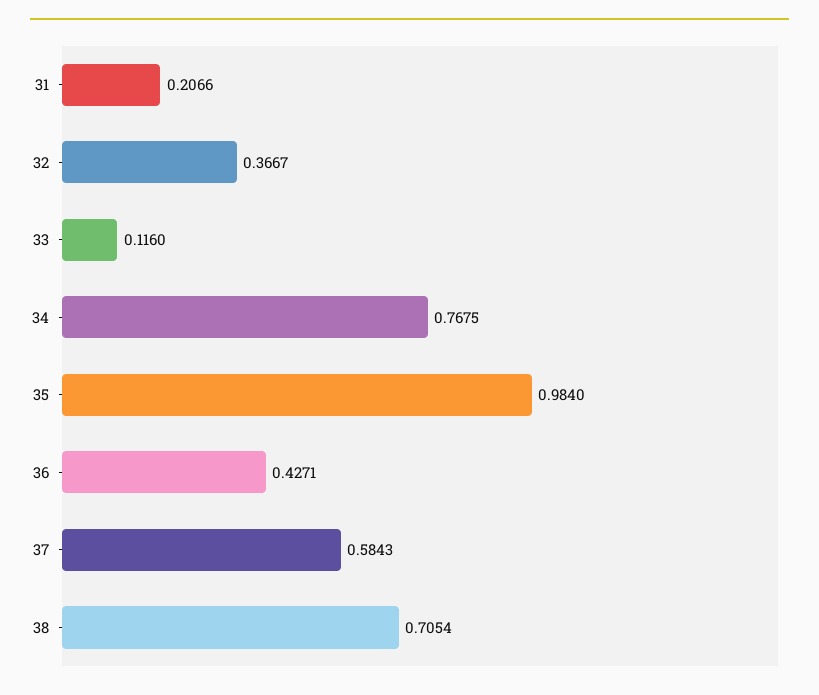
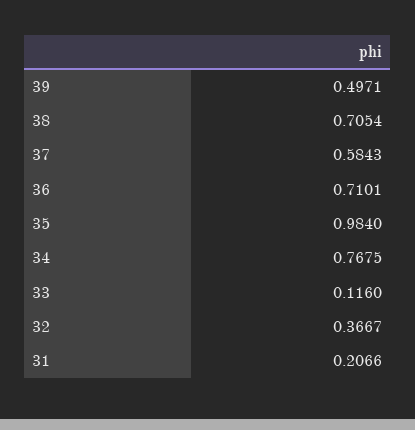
  {
    "31": 0.2066,
    "32": 0.3667,
    "33": 0.116,
    "34": 0.7675,
    "35": 0.984,
-   "36": 0.4271,
+   "36": 0.7101,
    "37": 0.5843,
-   "38": 0.7054
+   "38": 0.7054,
+   "39": 0.4971
  }

